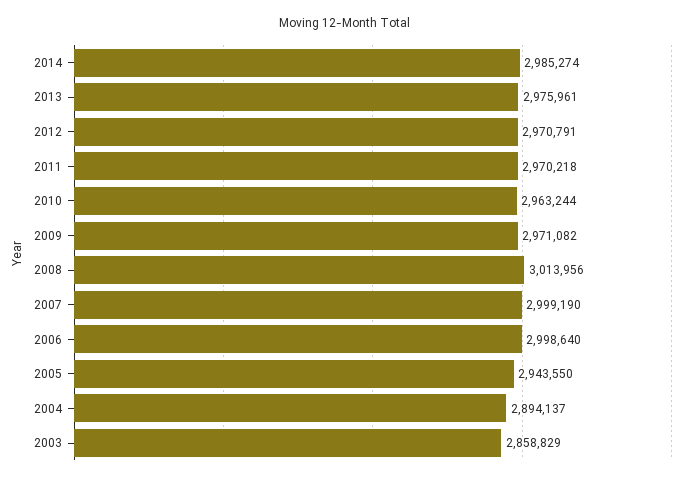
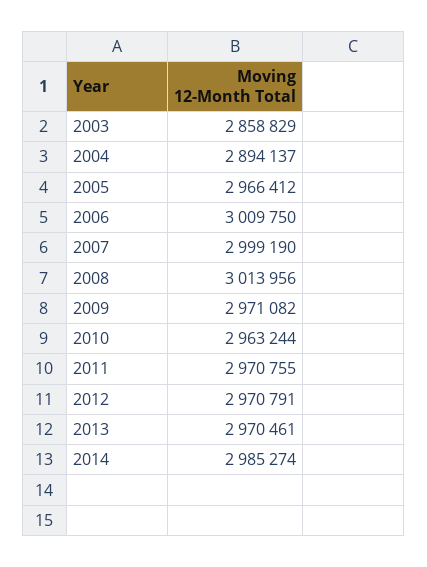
  {
    "2014": 2985274,
-   "2013": 2975961,
+   "2013": 2970461,
    "2012": 2970791,
-   "2011": 2970218,
+   "2011": 2970755,
    "2010": 2963244,
    "2009": 2971082,
    "2008": 3013956,
    "2007": 2999190,
-   "2006": 2998640,
+   "2006": 3009750,
-   "2005": 2943550,
+   "2005": 2966412,
    "2004": 2894137,
    "2003": 2858829
  }

